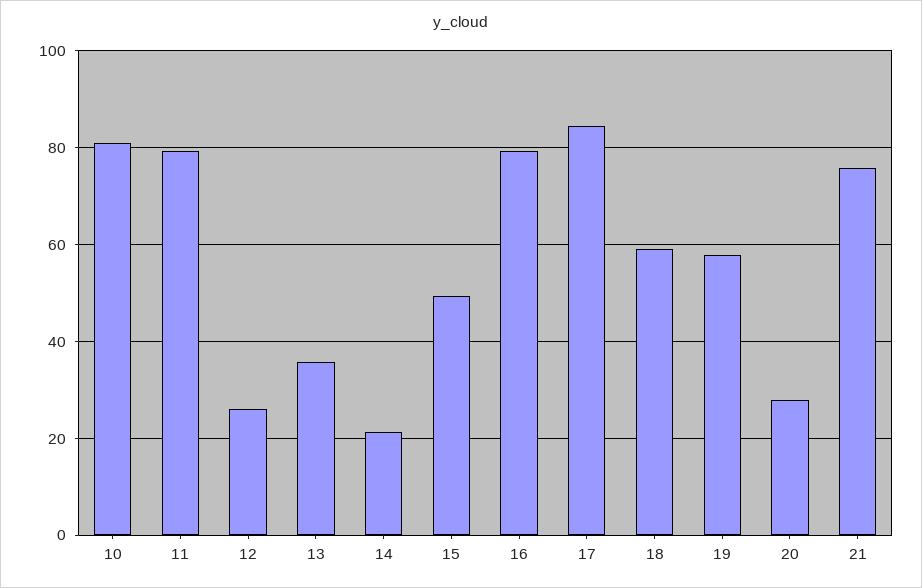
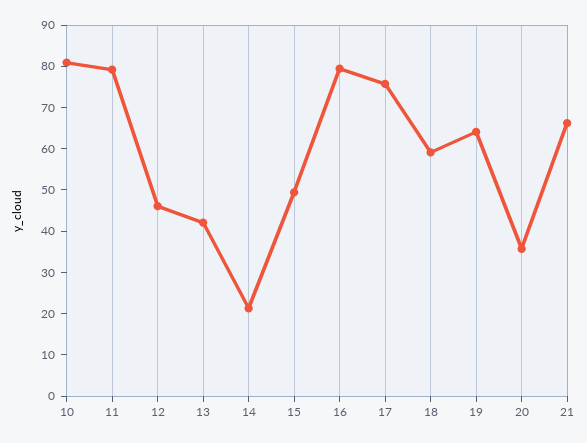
  {
    "10": 80,
    "11": 80,
-   "12": 26,
+   "12": 46,
-   "13": 36,
+   "13": 42,
    "14": 22,
    "15": 50,
    "16": 80,
-   "17": 84,
+   "17": 76,
    "18": 60,
-   "19": 58,
+   "19": 64,
-   "20": 28,
+   "20": 36,
-   "21": 76
+   "21": 66
  }

